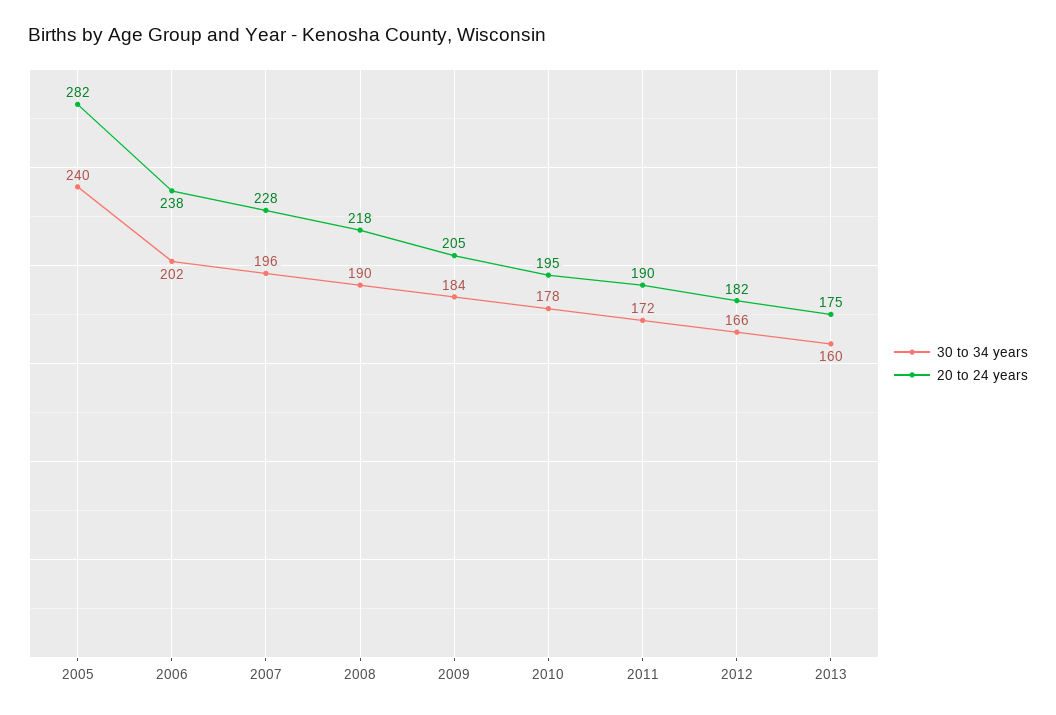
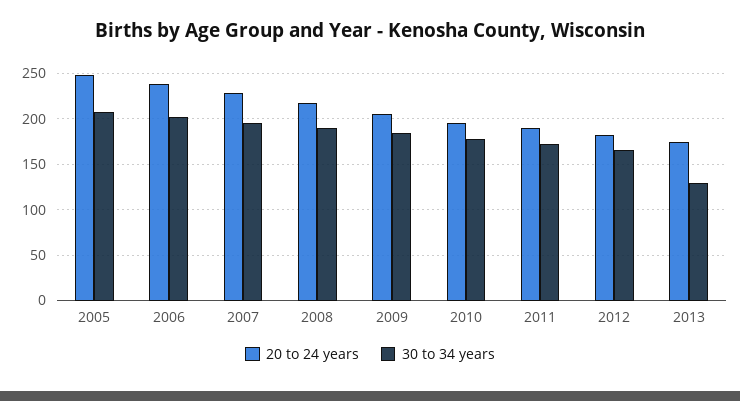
  {
    "30 to 34 years": {
-     "2005": 240,
+     "2005": 210,
      "2006": 202,
      "2007": 196,
      "2008": 190,
      "2009": 184,
      "2010": 178,
      "2011": 172,
      "2012": 166,
-     "2013": 160
+     "2013": 130
    },
    "20 to 24 years": {
-     "2005": 282,
+     "2005": 250,
      "2006": 238,
      "2007": 228,
      "2008": 218,
      "2009": 205,
      "2010": 195,
      "2011": 190,
      "2012": 182,
      "2013": 175
    }
  }

